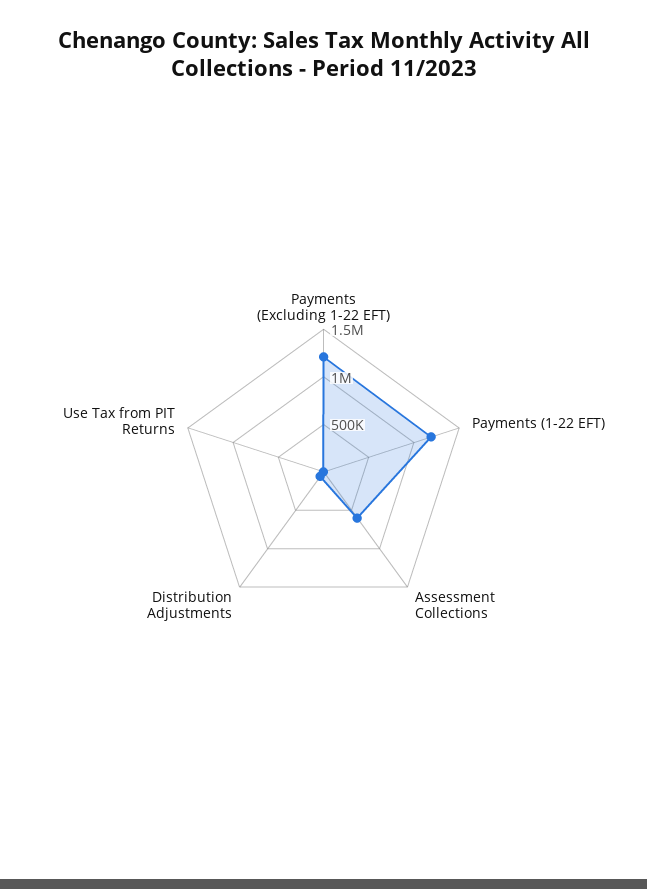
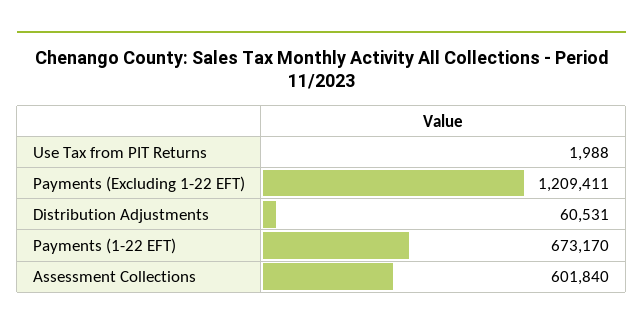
  {
    "Payments (Excluding 1-22 EFT)": 1209411,
-   "Payments (1-22 EFT)": 1200000,
+   "Payments (1-22 EFT)": 673170,
    "Assessment Collections": 601840,
    "Distribution Adjustments": 60531,
    "Use Tax from PIT Returns": 1988
  }

